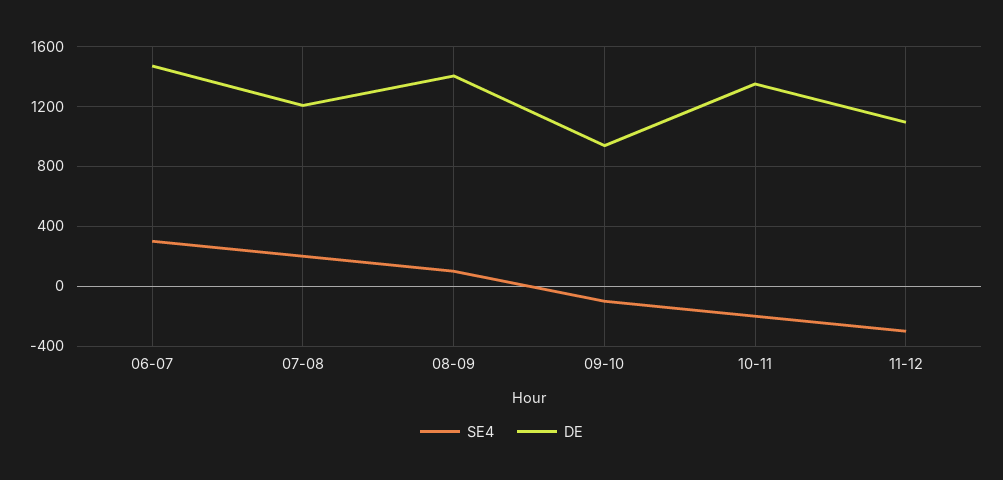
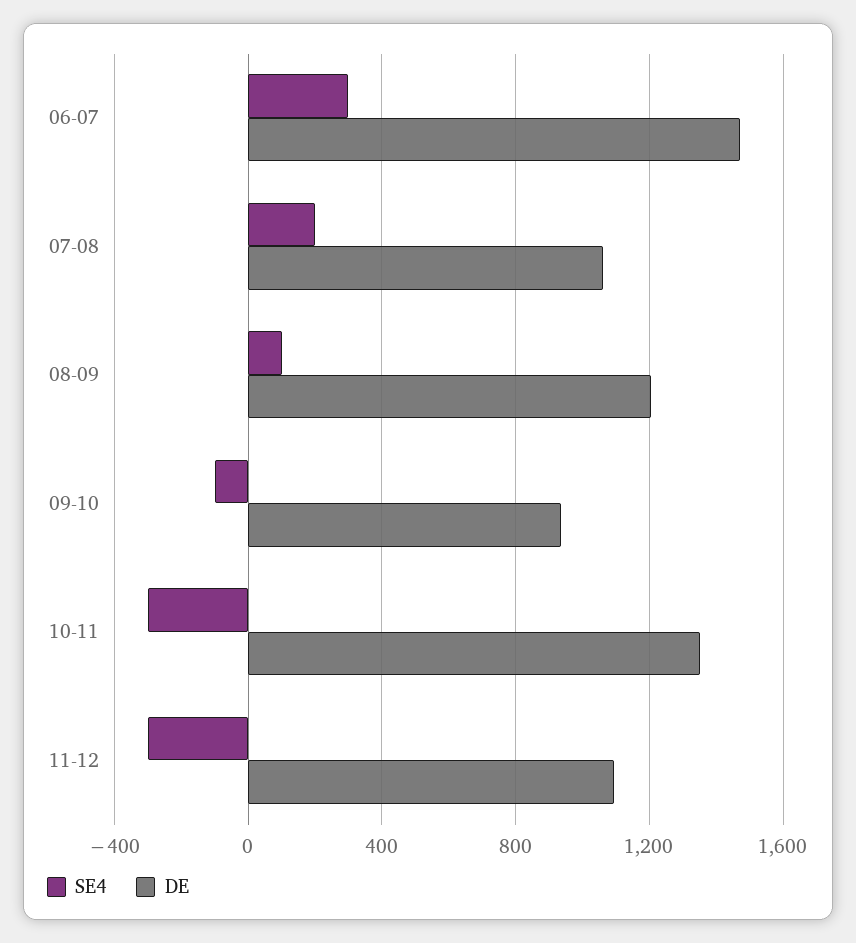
  {
    "SE4": {
      "06-07": 300,
      "07-08": 200,
      "08-09": 100,
      "09-10": -100,
-     "10-11": -200,
+     "10-11": -300,
      "11-12": -300
    },
    "DE": {
      "06-07": 1450,
-     "07-08": 1200,
+     "07-08": 1050,
-     "08-09": 1400,
+     "08-09": 1200,
      "09-10": 950,
      "10-11": 1350,
      "11-12": 1100
    }
  }

